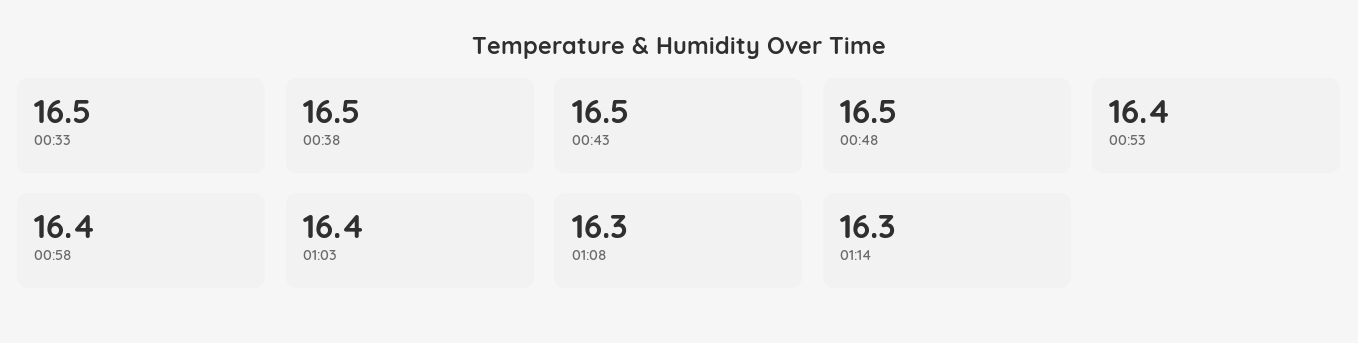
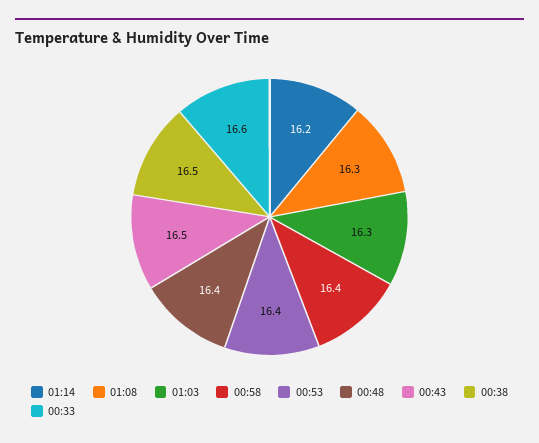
  {
-   "00:33": 16.5,
+   "00:33": 16.6,
    "00:38": 16.5,
    "00:43": 16.5,
-   "00:48": 16.5,
+   "00:48": 16.4,
    "00:53": 16.4,
    "00:58": 16.4,
-   "01:03": 16.4,
+   "01:03": 16.3,
    "01:08": 16.3,
-   "01:14": 16.3
+   "01:14": 16.2
  }

